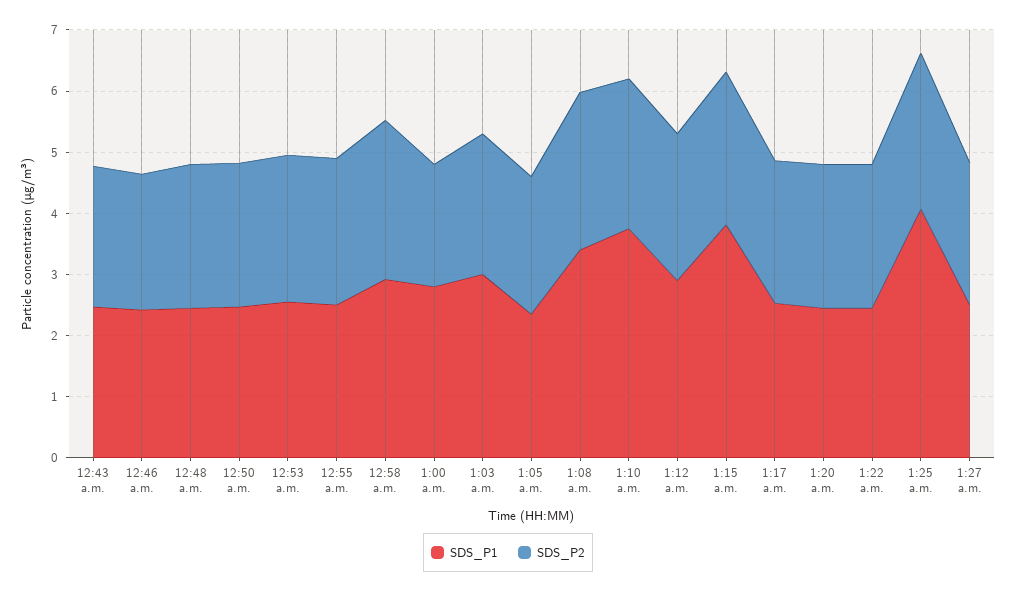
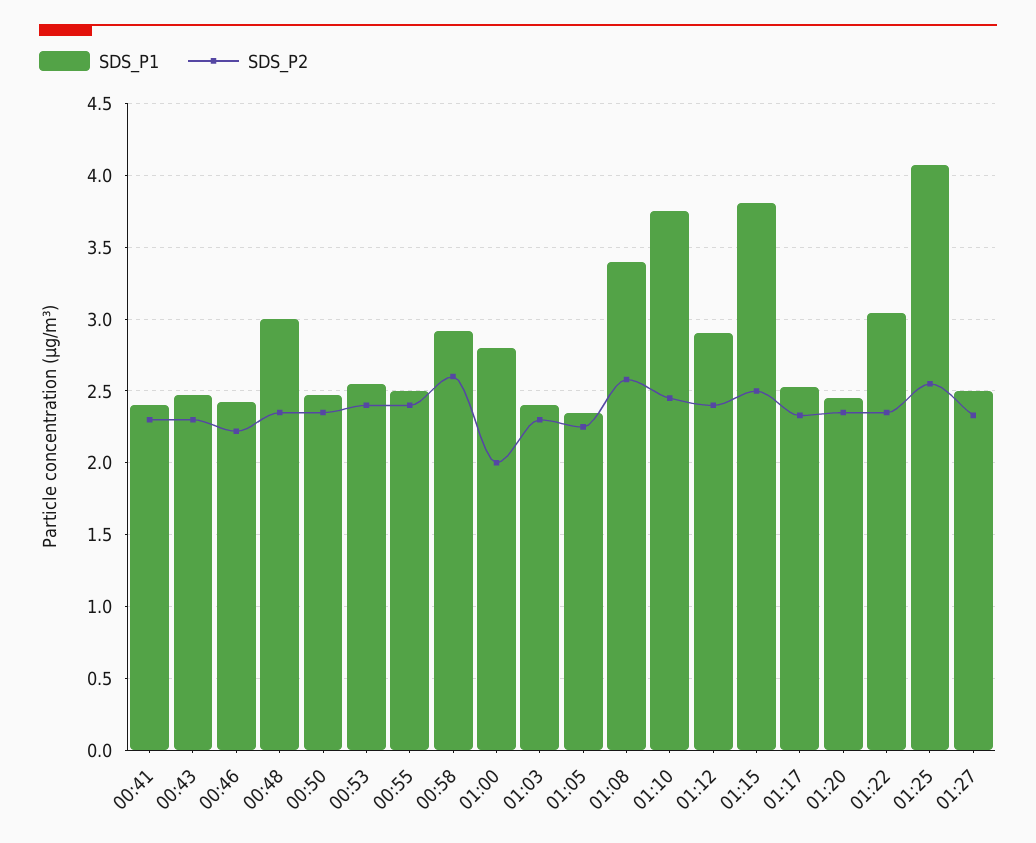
  {
    "SDS_P1": {
      "12:43 a.m.": 2.45,
      "12:46 a.m.": 2.4,
-     "12:48 a.m.": 2.4,
+     "12:48 a.m.": 3,
      "12:50 a.m.": 2.45,
      "12:53 a.m.": 2.55,
      "12:55 a.m.": 2.5,
      "12:58 a.m.": 2.9,
      "1:00 a.m.": 2.8,
-     "1:03 a.m.": 3,
+     "1:03 a.m.": 2.4,
      "1:05 a.m.": 2.35,
      "1:08 a.m.": 3.4,
      "1:10 a.m.": 3.75,
      "1:12 a.m.": 2.9,
      "1:15 a.m.": 3.8,
      "1:17 a.m.": 2.55,
      "1:20 a.m.": 2.45,
-     "1:22 a.m.": 2.4,
+     "1:22 a.m.": 3.05,
      "1:25 a.m.": 4.05,
-     "1:27 a.m.": 2.5
+     "1:27 a.m.": 2.5,
+     "00:41": 2.4
    },
    "SDS_P2": {
      "12:43 a.m.": 2.3,
      "12:46 a.m.": 2.2,
      "12:48 a.m.": 2.35,
      "12:50 a.m.": 2.35,
      "12:53 a.m.": 2.4,
      "12:55 a.m.": 2.4,
      "12:58 a.m.": 2.6,
      "1:00 a.m.": 2,
      "1:03 a.m.": 2.3,
      "1:05 a.m.": 2.25,
      "1:08 a.m.": 2.6,
      "1:10 a.m.": 2.45,
      "1:12 a.m.": 2.4,
      "1:15 a.m.": 2.5,
      "1:17 a.m.": 2.35,
      "1:20 a.m.": 2.35,
      "1:22 a.m.": 2.35,
      "1:25 a.m.": 2.55,
-     "1:27 a.m.": 2.35
+     "1:27 a.m.": 2.35,
+     "00:41": 2.3
    }
  }

